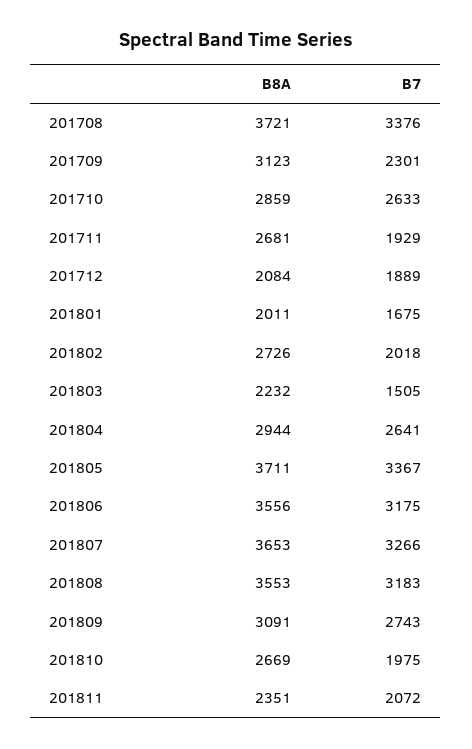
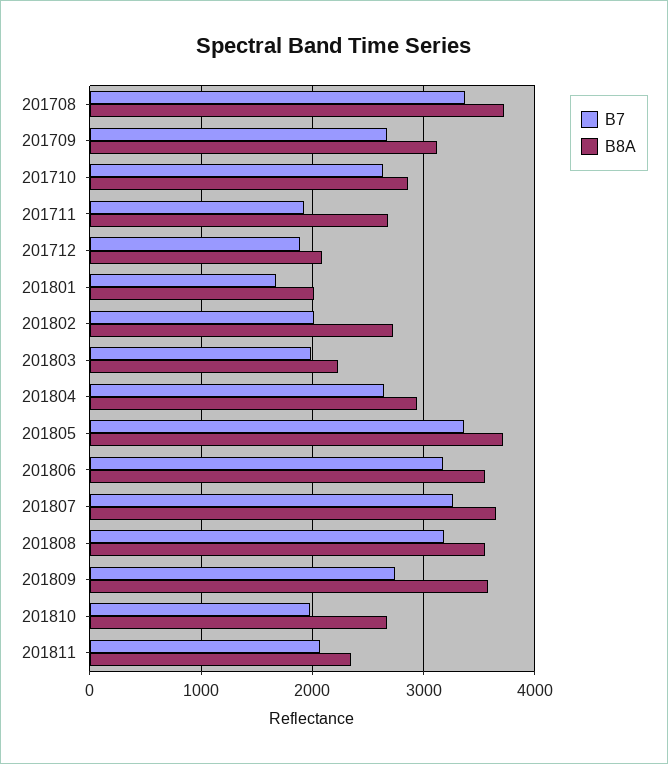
  {
    "B8A": {
      "201708": 3721,
      "201709": 3123,
      "201710": 2859,
      "201711": 2681,
      "201712": 2084,
      "201801": 2011,
      "201802": 2726,
      "201803": 2232,
      "201804": 2944,
      "201805": 3711,
      "201806": 3556,
      "201807": 3653,
      "201808": 3553,
-     "201809": 3091,
+     "201809": 3600,
      "201810": 2669,
      "201811": 2351
    },
    "B7": {
      "201708": 3376,
-     "201709": 2301,
+     "201709": 2700,
      "201710": 2633,
      "201711": 1929,
      "201712": 1889,
      "201801": 1675,
      "201802": 2018,
-     "201803": 1505,
+     "201803": 2000,
      "201804": 2641,
      "201805": 3367,
      "201806": 3175,
      "201807": 3266,
      "201808": 3183,
      "201809": 2743,
      "201810": 1975,
      "201811": 2072
    }
  }

